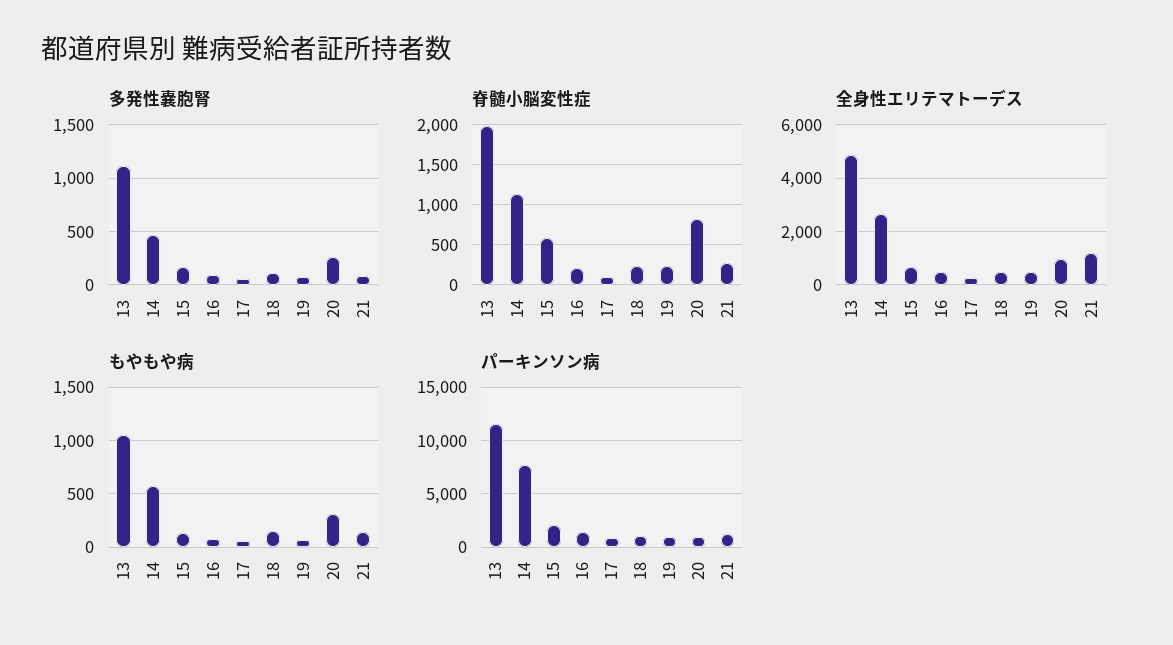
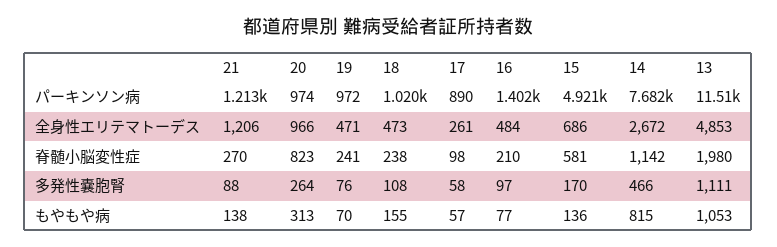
  {
    "多発性嚢胞腎": {
      "13": 1111,
      "14": 466,
      "15": 170,
      "16": 97,
      "17": 58,
      "18": 108,
      "19": 76,
      "20": 264,
      "21": 88
    },
    "脊髄小脳変性症": {
      "13": 1980,
      "14": 1142,
      "15": 581,
      "16": 210,
      "17": 98,
      "18": 238,
      "19": 241,
      "20": 823,
      "21": 270
    },
    "全身性エリテマトーデス": {
      "13": 4853,
      "14": 2672,
      "15": 686,
      "16": 484,
      "17": 261,
      "18": 473,
      "19": 471,
      "20": 966,
      "21": 1206
    },
    "もやもや病": {
      "13": 1053,
-     "14": 600,
+     "14": 815,
      "15": 136,
      "16": 77,
      "17": 57,
      "18": 155,
      "19": 70,
      "20": 313,
      "21": 138
    },
    "パーキンソン病": {
      "13": 11510,
      "14": 7682,
-     "15": 2000,
+     "15": 4921,
      "16": 1402,
      "17": 890,
      "18": 1020,
      "19": 972,
      "20": 974,
      "21": 1213
    }
  }

